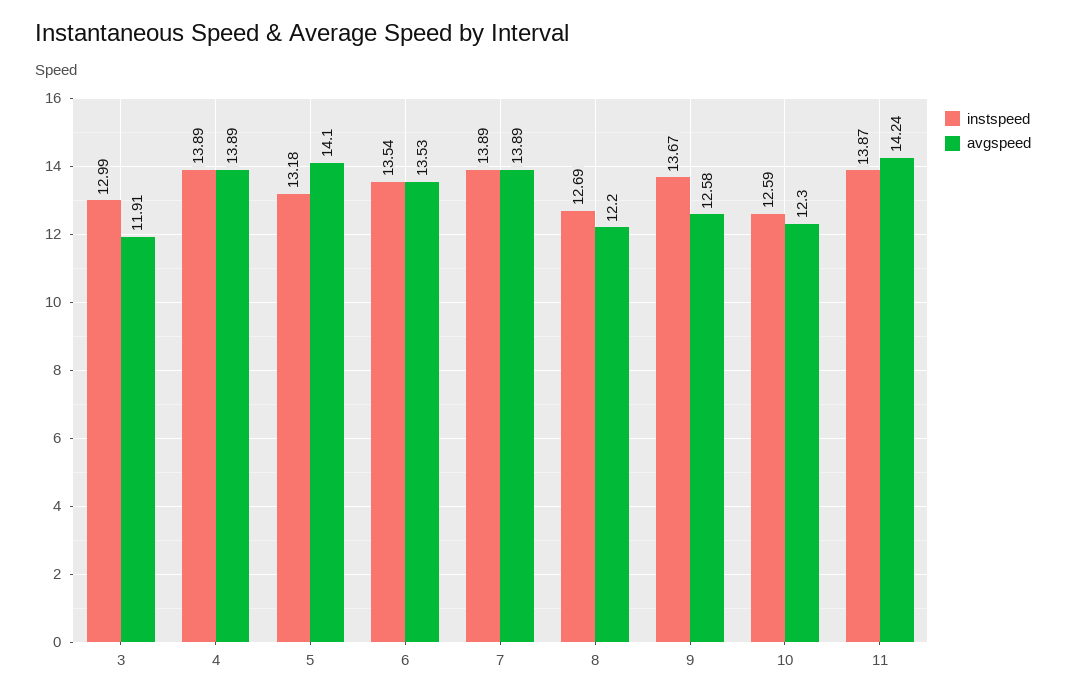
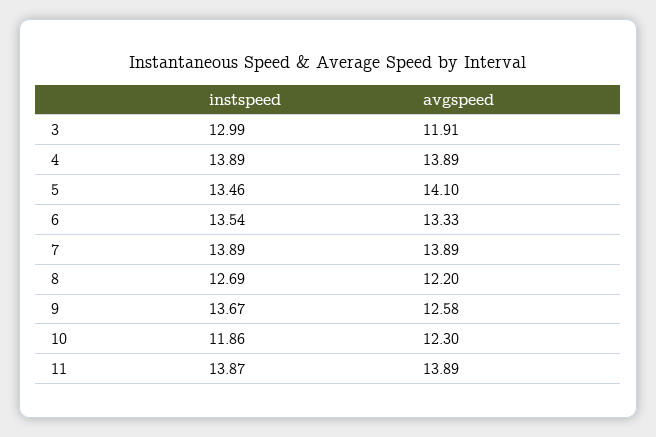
  {
    "instspeed": {
      "3": 12.99,
      "4": 13.89,
-     "5": 13.18,
+     "5": 13.46,
      "6": 13.54,
      "7": 13.89,
      "8": 12.69,
      "9": 13.67,
-     "10": 12.59,
+     "10": 11.86,
      "11": 13.87
    },
    "avgspeed": {
      "3": 11.91,
      "4": 13.89,
      "5": 14.1,
-     "6": 13.53,
+     "6": 13.33,
      "7": 13.89,
      "8": 12.2,
      "9": 12.58,
      "10": 12.3,
-     "11": 14.24
+     "11": 13.89
    }
  }

